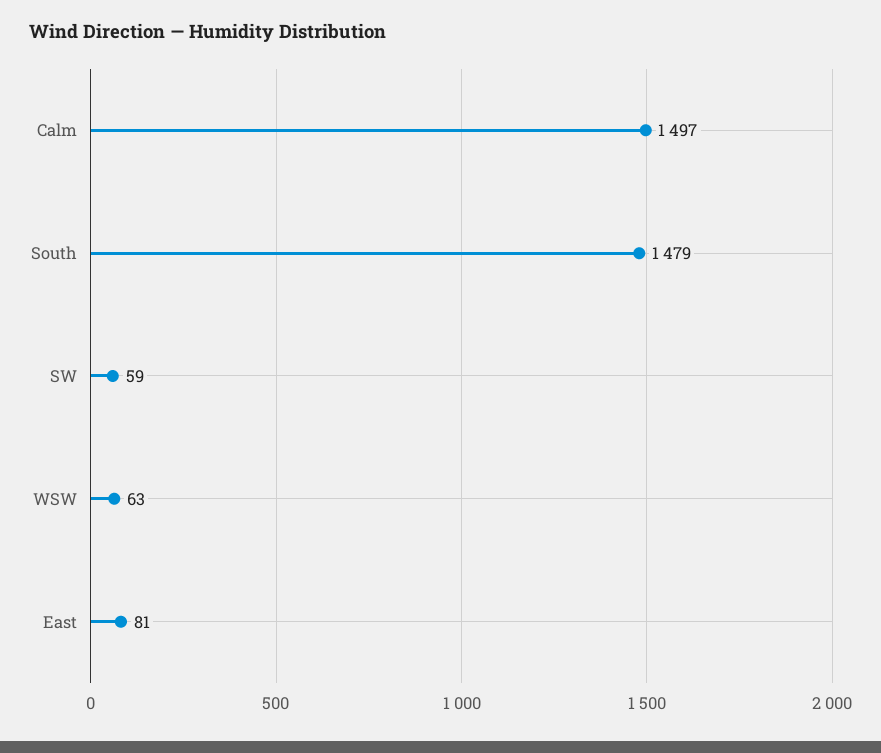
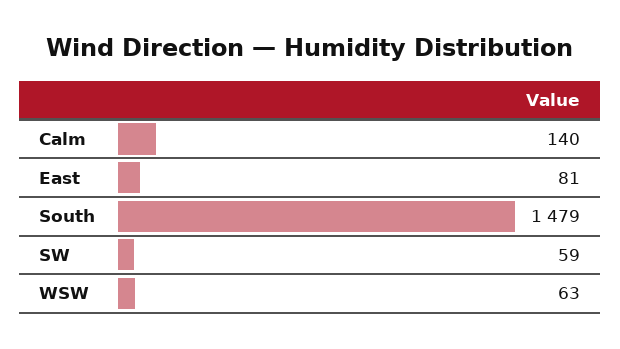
  {
-   "Calm": 1497,
+   "Calm": 140,
    "South": 1479,
    "SW": 59,
    "WSW": 63,
    "East": 81
  }

